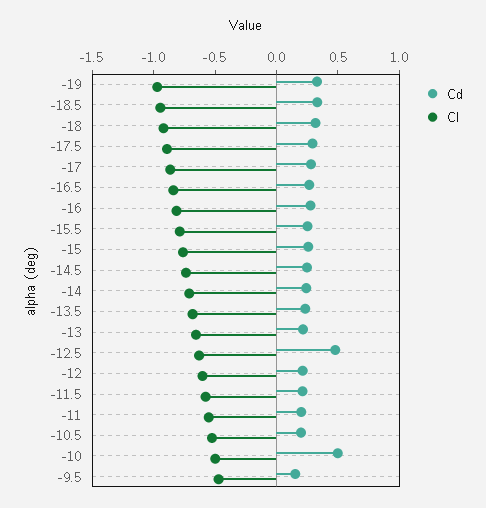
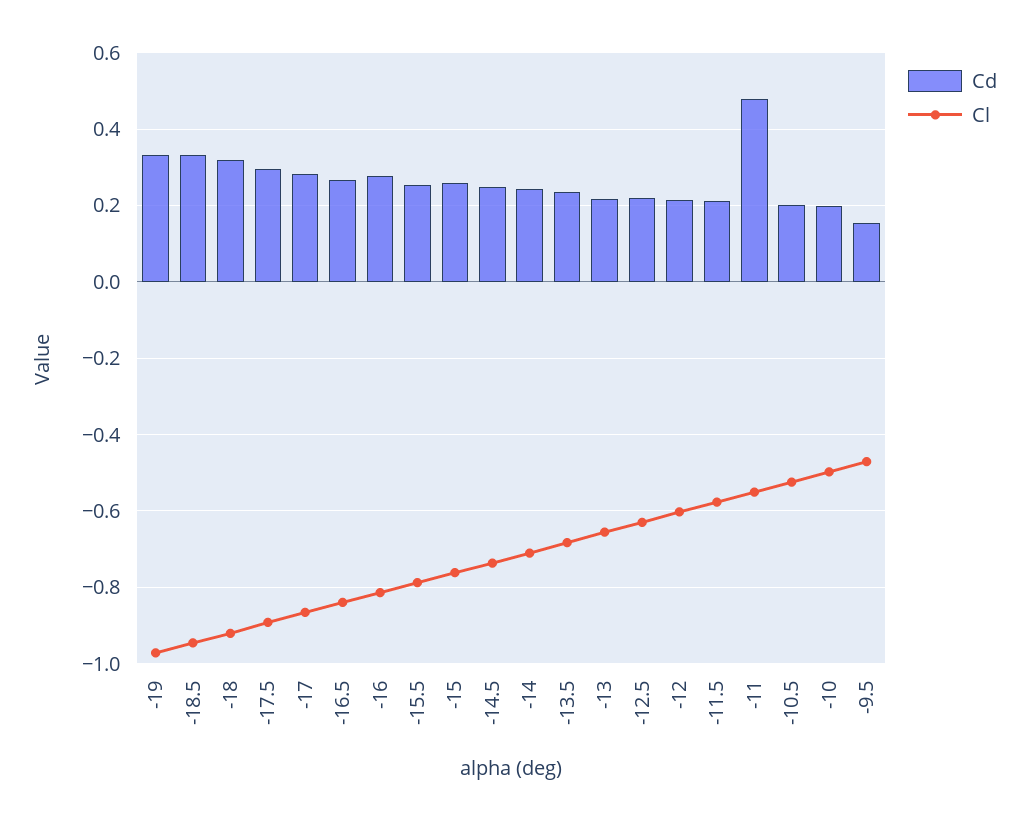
  {
    "Cd": {
      "-19": 0.34,
      "-18.5": 0.34,
      "-18": 0.32,
      "-17.5": 0.3,
      "-17": 0.28,
      "-16.5": 0.26,
      "-16": 0.28,
      "-15.5": 0.26,
      "-15": 0.26,
      "-14.5": 0.24,
      "-14": 0.24,
      "-13.5": 0.24,
      "-13": 0.22,
-     "-12.5": 0.5,
+     "-12.5": 0.22,
      "-12": 0.22,
      "-11.5": 0.22,
-     "-11": 0.2,
+     "-11": 0.48,
      "-10.5": 0.2,
-     "-10": 0.5,
+     "-10": 0.2,
      "-9.5": 0.16
    },
    "Cl": {
      "-19": -0.98,
      "-18.5": -0.94,
      "-18": -0.92,
      "-17.5": -0.9,
      "-17": -0.86,
      "-16.5": -0.84,
      "-16": -0.82,
      "-15.5": -0.78,
      "-15": -0.76,
      "-14.5": -0.74,
      "-14": -0.72,
      "-13.5": -0.68,
      "-13": -0.66,
      "-12.5": -0.64,
      "-12": -0.6,
      "-11.5": -0.58,
      "-11": -0.56,
      "-10.5": -0.52,
      "-10": -0.5,
      "-9.5": -0.48
    }
  }

